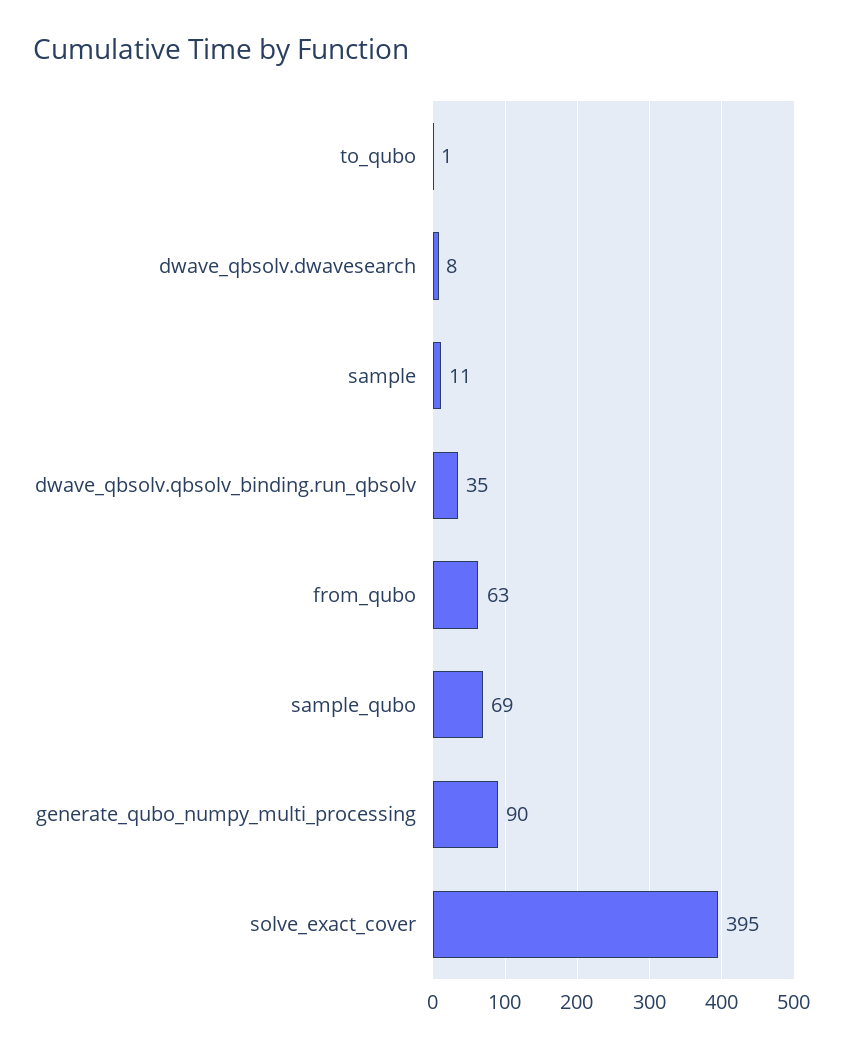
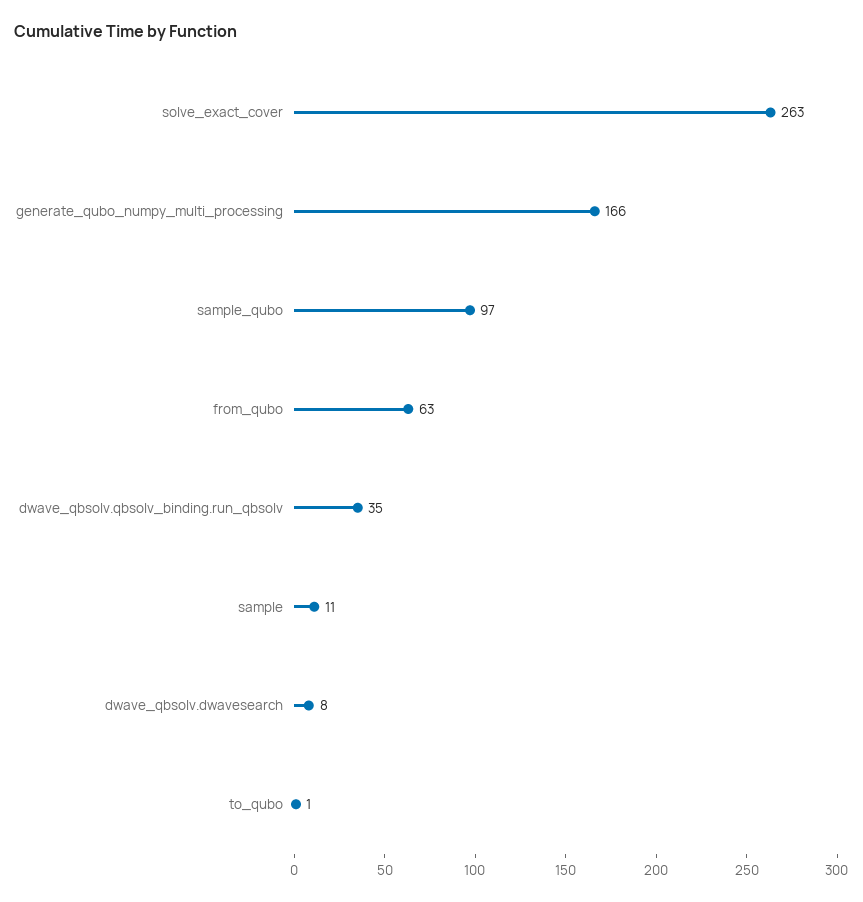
  {
    "to_qubo": 1,
    "dwave_qbsolv.dwavesearch": 8,
    "sample": 11,
    "dwave_qbsolv.qbsolv_binding.run_qbsolv": 35,
    "from_qubo": 63,
-   "sample_qubo": 69,
+   "sample_qubo": 97,
-   "generate_qubo_numpy_multi_processing": 90,
+   "generate_qubo_numpy_multi_processing": 166,
-   "solve_exact_cover": 395
+   "solve_exact_cover": 263
  }

